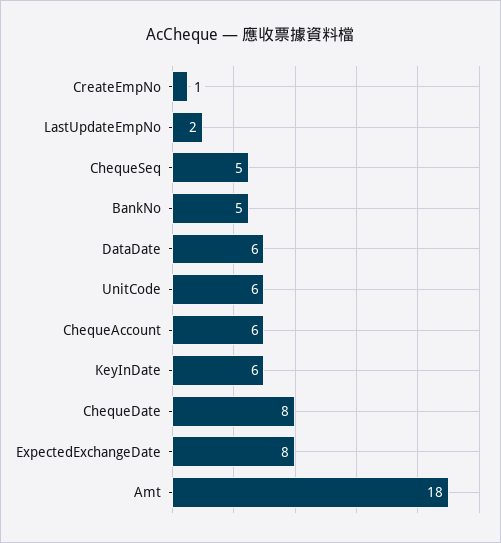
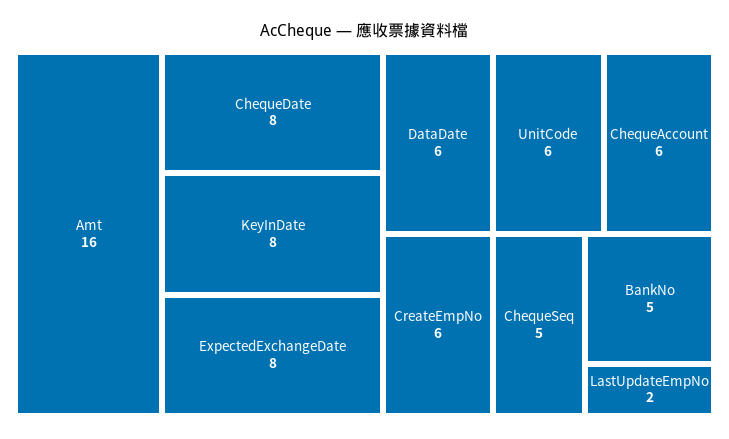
  {
-   "CreateEmpNo": 1,
+   "CreateEmpNo": 6,
    "LastUpdateEmpNo": 2,
    "ChequeSeq": 5,
    "BankNo": 5,
    "DataDate": 6,
    "UnitCode": 6,
    "ChequeAccount": 6,
-   "KeyInDate": 6,
+   "KeyInDate": 8,
    "ChequeDate": 8,
    "ExpectedExchangeDate": 8,
-   "Amt": 18
+   "Amt": 16
  }

